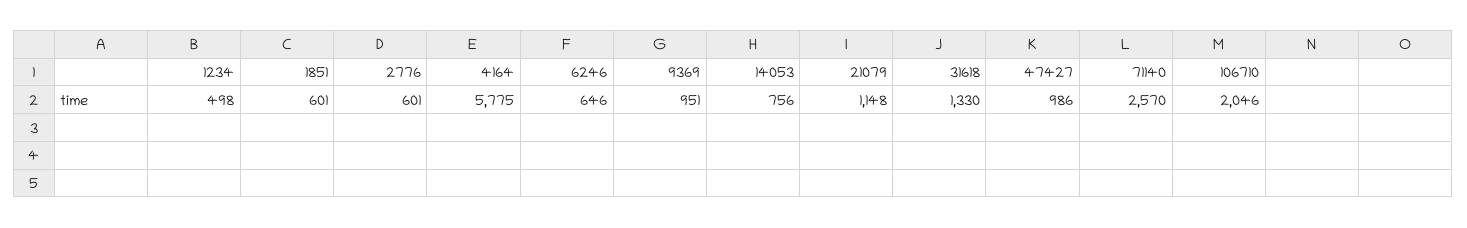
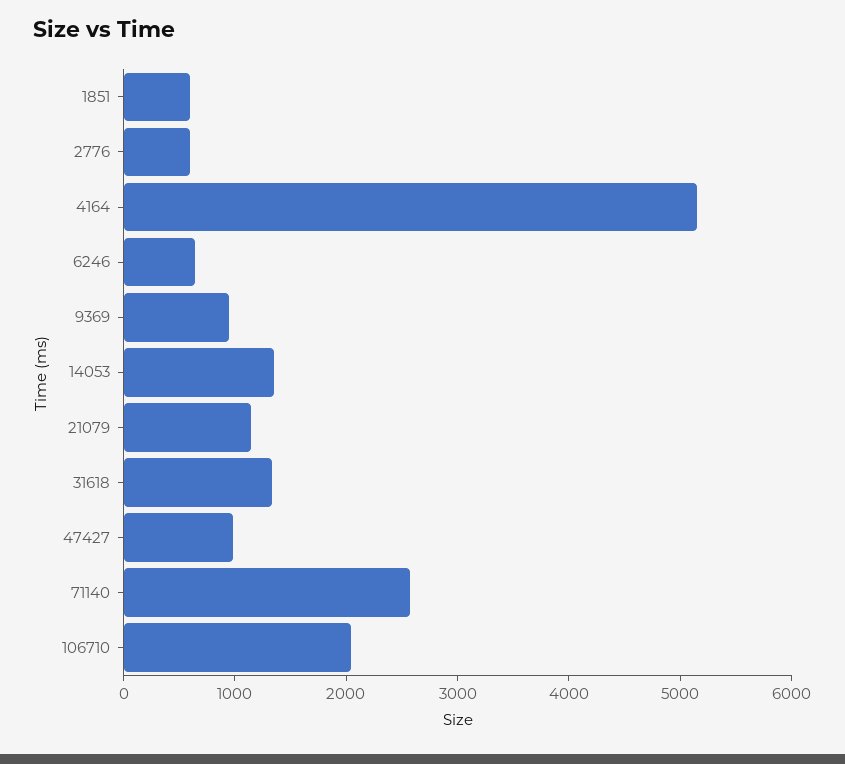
  {
-   "1234": 498,
    "1851": 601,
    "2776": 601,
-   "4164": 5775,
+   "4164": 5200,
    "6246": 646,
    "9369": 951,
-   "14053": 756,
+   "14053": 1400,
    "21079": 1148,
    "31618": 1330,
    "47427": 986,
    "71140": 2570,
    "106710": 2046
  }

